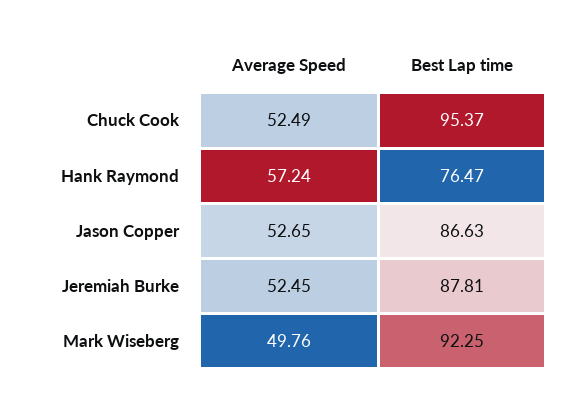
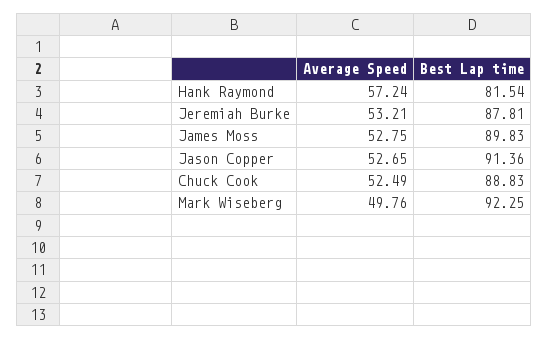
  {
    "Average Speed": {
      "Chuck Cook": 52.49,
      "Hank Raymond": 57.24,
      "Jason Copper": 52.65,
-     "Jeremiah Burke": 52.45,
+     "Jeremiah Burke": 53.21,
-     "Mark Wiseberg": 49.76
+     "Mark Wiseberg": 49.76,
+     "James Moss": 52.75
    },
    "Best Lap time": {
-     "Chuck Cook": 95.37,
+     "Chuck Cook": 88.83,
-     "Hank Raymond": 76.47,
+     "Hank Raymond": 81.54,
-     "Jason Copper": 86.63,
+     "Jason Copper": 91.36,
      "Jeremiah Burke": 87.81,
-     "Mark Wiseberg": 92.25
+     "Mark Wiseberg": 92.25,
+     "James Moss": 89.83
    }
  }

